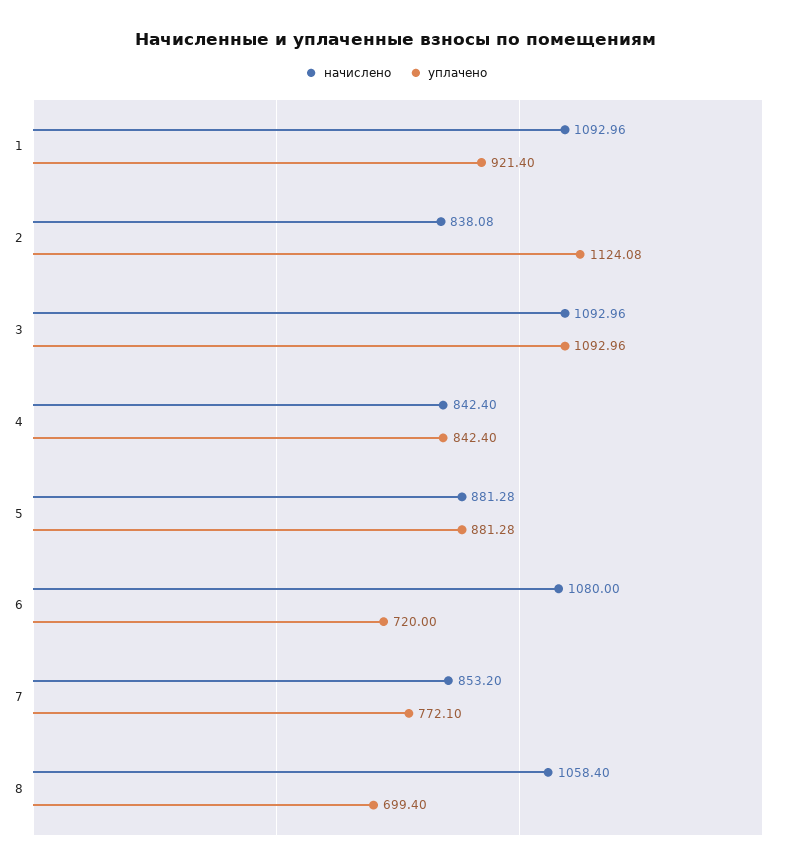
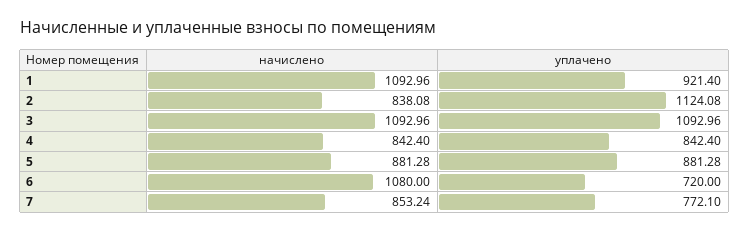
  {
    "начислено": {
      "1": 1092.96,
      "2": 838.08,
      "3": 1092.96,
      "4": 842.4,
      "5": 881.28,
      "6": 1080,
-     "7": 853.2,
+     "7": 853.24
-     "8": 1058.4
    },
    "уплачено": {
      "1": 921.4,
      "2": 1124.08,
      "3": 1092.96,
      "4": 842.4,
      "5": 881.28,
      "6": 720,
-     "7": 772.1,
+     "7": 772.1
-     "8": 699.4
    }
  }

